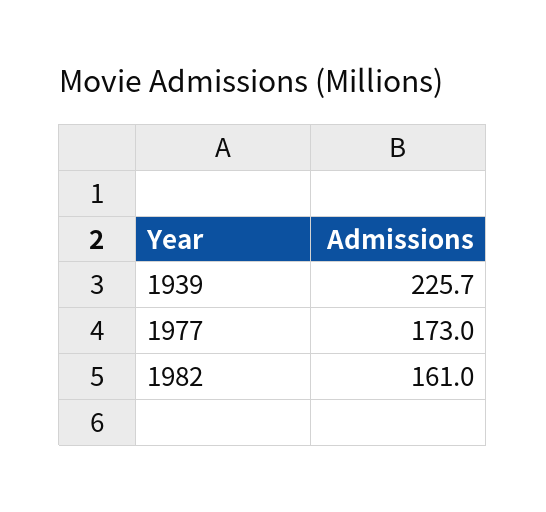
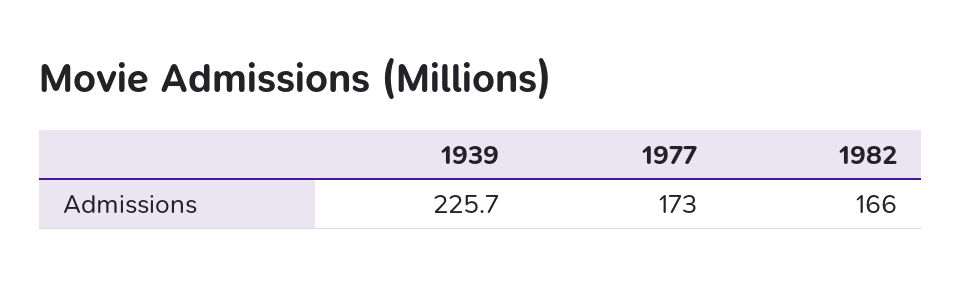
  {
    "1939": 225.7,
    "1977": 173,
-   "1982": 161
+   "1982": 166
  }

